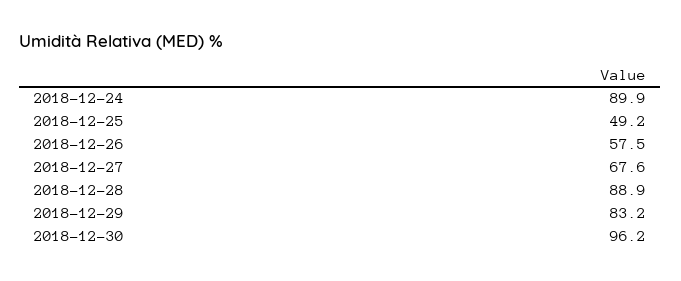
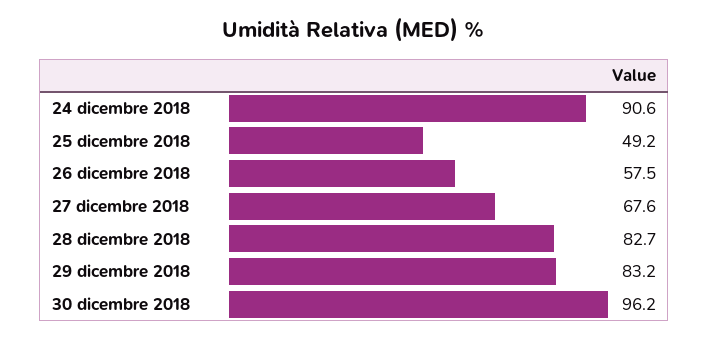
  {
-   "2018-12-24": 89.9,
+   "2018-12-24": 90.6,
    "2018-12-25": 49.2,
    "2018-12-26": 57.5,
    "2018-12-27": 67.6,
-   "2018-12-28": 88.9,
+   "2018-12-28": 82.7,
    "2018-12-29": 83.2,
    "2018-12-30": 96.2
  }

